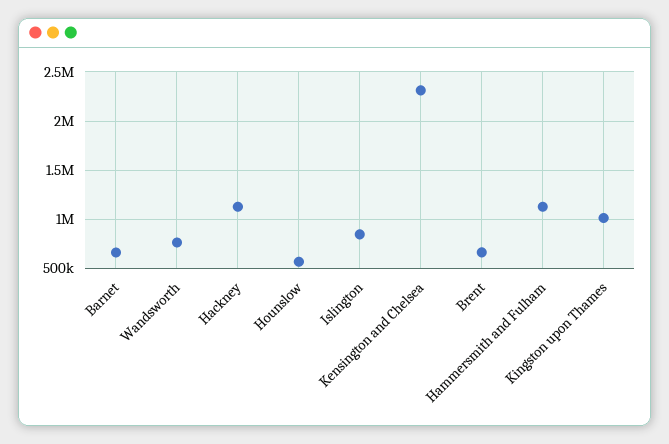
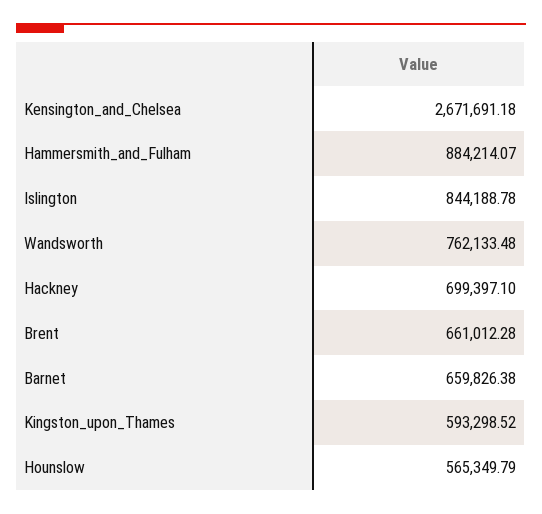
  {
    "Barnet": 659826.38,
    "Wandsworth": 762133.48,
-   "Hackney": 1100000,
+   "Hackney": 699397.1,
    "Hounslow": 565349.79,
    "Islington": 844188.78,
-   "Kensington and Chelsea": 2300000,
+   "Kensington and Chelsea": 2671691.18,
    "Brent": 661012.28,
-   "Hammersmith and Fulham": 1100000,
+   "Hammersmith and Fulham": 884214.07,
-   "Kingston upon Thames": 1000000
+   "Kingston upon Thames": 593298.52
  }

